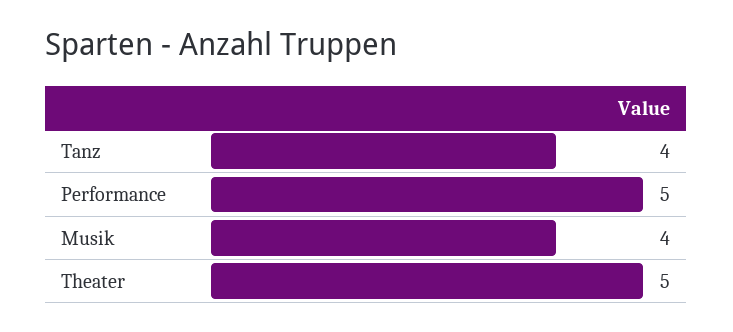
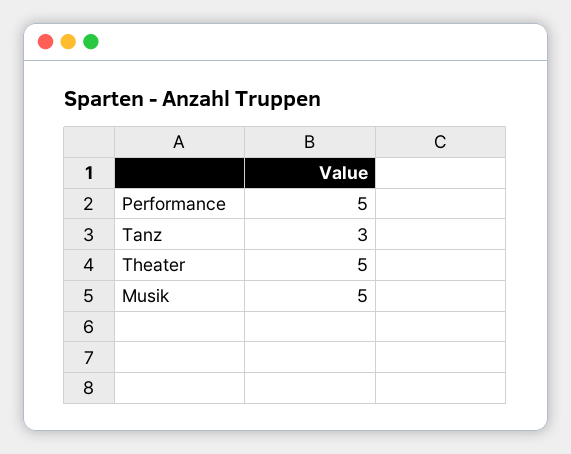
  {
-   "Tanz": 4,
+   "Tanz": 3,
    "Performance": 5,
-   "Musik": 4,
+   "Musik": 5,
    "Theater": 5
  }

